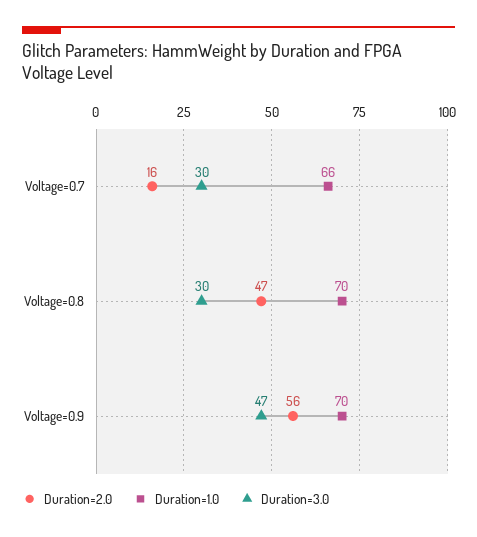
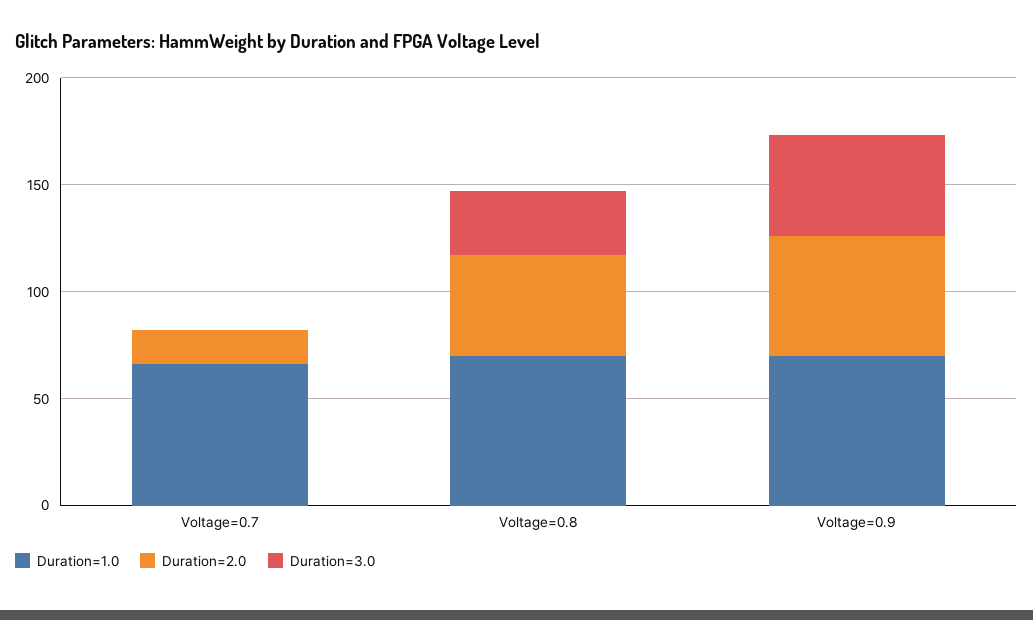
  {
    "Duration=2.0": {
      "Voltage=0.7": 16,
      "Voltage=0.8": 47,
      "Voltage=0.9": 56
    },
    "Duration=1.0": {
      "Voltage=0.7": 66,
      "Voltage=0.8": 70,
      "Voltage=0.9": 70
    },
    "Duration=3.0": {
-     "Voltage=0.7": 30,
+     "Voltage=0.7": 0,
      "Voltage=0.8": 30,
      "Voltage=0.9": 47
    }
  }

